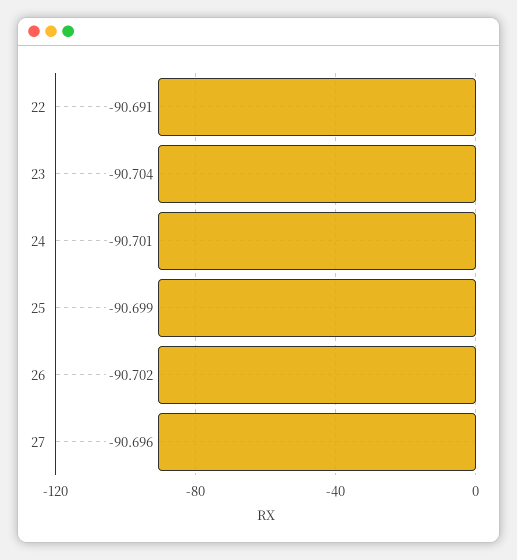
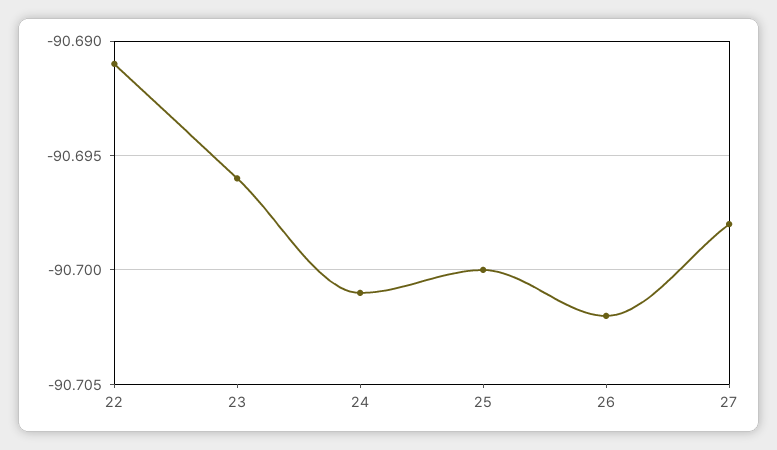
  {
    "22": -90.691,
-   "23": -90.704,
+   "23": -90.696,
    "24": -90.701,
-   "25": -90.699,
+   "25": -90.7,
    "26": -90.702,
-   "27": -90.696
+   "27": -90.698
  }

